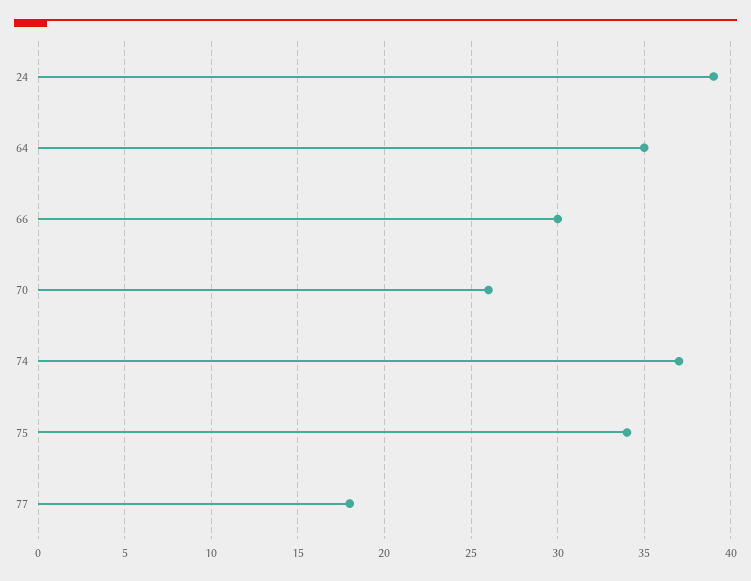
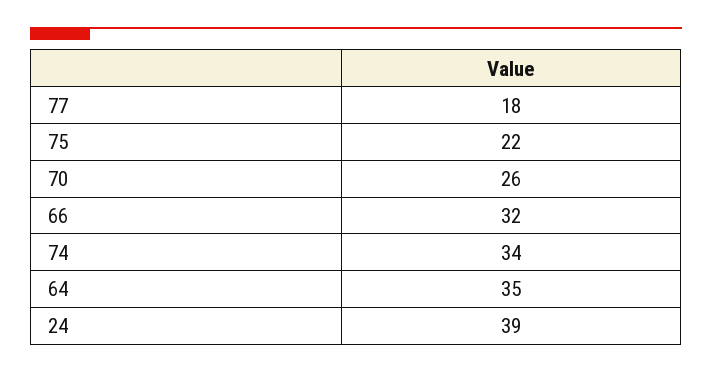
  {
    "24": 39,
    "64": 35,
-   "66": 30,
+   "66": 32,
    "70": 26,
-   "74": 37,
+   "74": 34,
-   "75": 34,
+   "75": 22,
    "77": 18
  }

